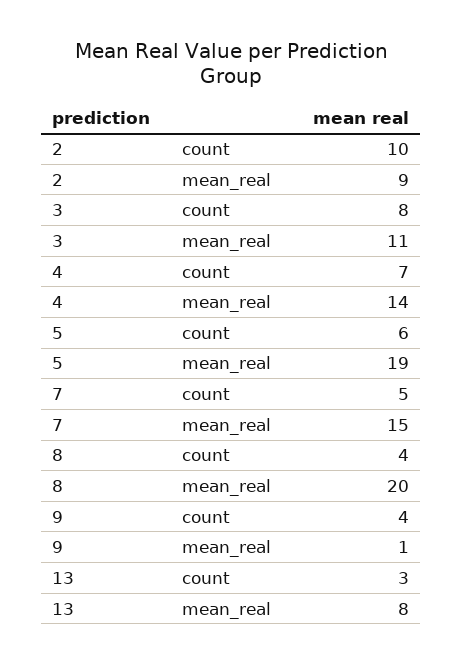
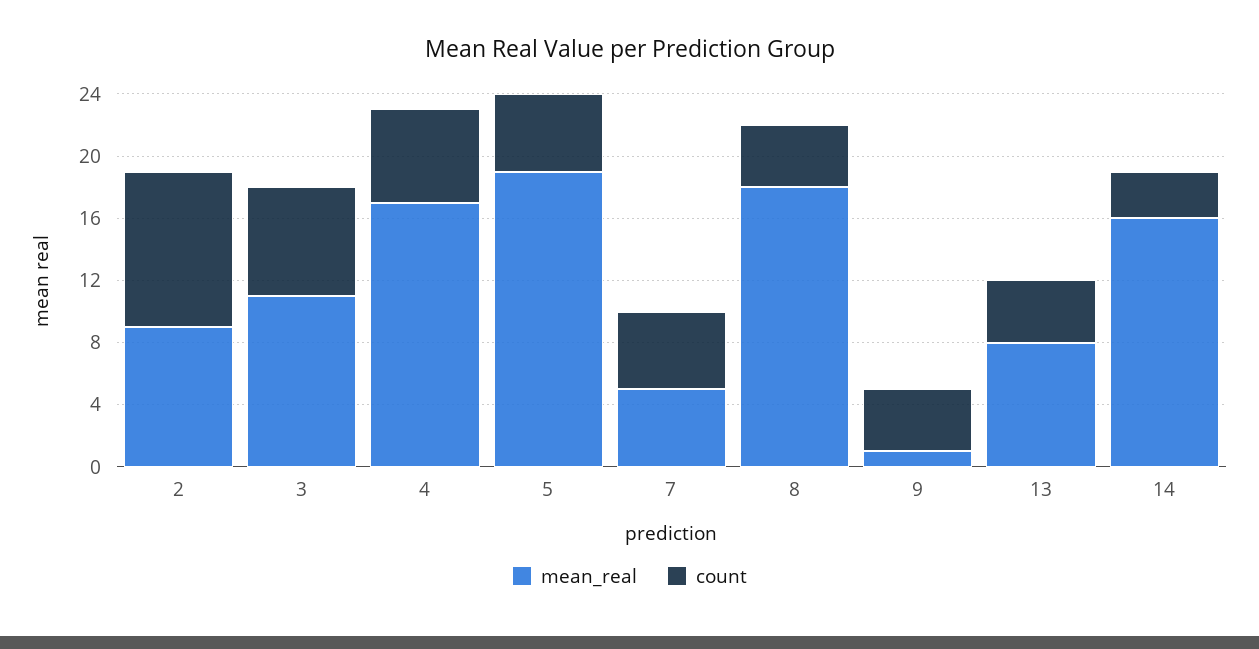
  {
    "count": {
      "2": 10,
-     "3": 8,
+     "3": 7,
-     "4": 7,
+     "4": 6,
-     "5": 6,
+     "5": 5,
      "7": 5,
      "8": 4,
      "9": 4,
-     "13": 3
+     "13": 4,
+     "14": 3
    },
    "mean_real": {
      "2": 9,
      "3": 11,
-     "4": 14,
+     "4": 17,
      "5": 19,
-     "7": 15,
+     "7": 5,
-     "8": 20,
+     "8": 18,
      "9": 1,
-     "13": 8
+     "13": 8,
+     "14": 16
    }
  }

